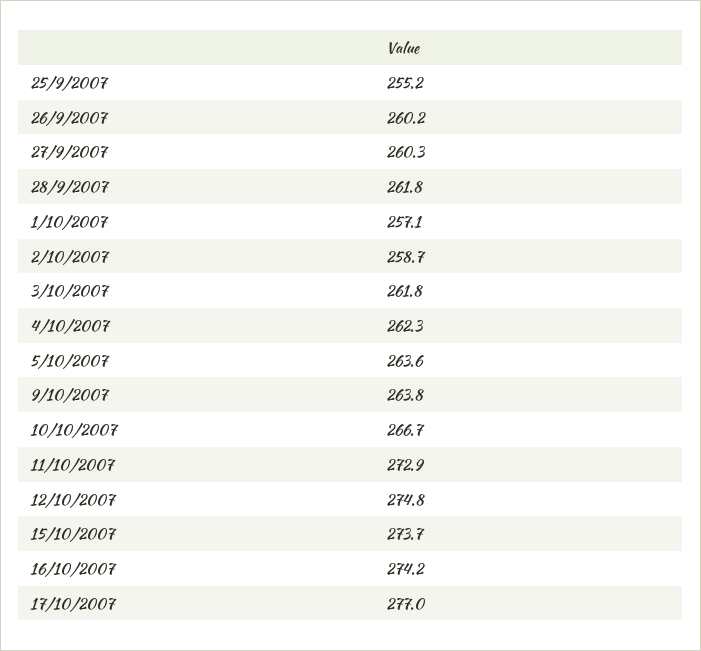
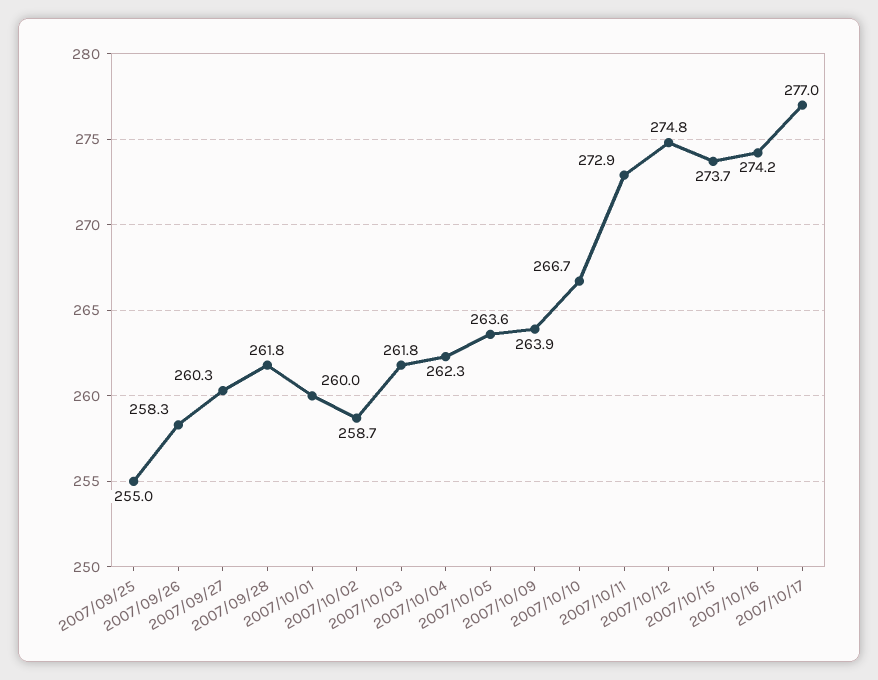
  {
-   "25/9/2007": 255.2,
+   "25/9/2007": 255,
-   "26/9/2007": 260.2,
+   "26/9/2007": 258.3,
    "27/9/2007": 260.3,
    "28/9/2007": 261.8,
-   "1/10/2007": 257.1,
+   "1/10/2007": 260,
    "2/10/2007": 258.7,
    "3/10/2007": 261.8,
    "4/10/2007": 262.3,
    "5/10/2007": 263.6,
-   "9/10/2007": 263.8,
+   "9/10/2007": 263.9,
    "10/10/2007": 266.7,
    "11/10/2007": 272.9,
    "12/10/2007": 274.8,
    "15/10/2007": 273.7,
    "16/10/2007": 274.2,
    "17/10/2007": 277
  }

